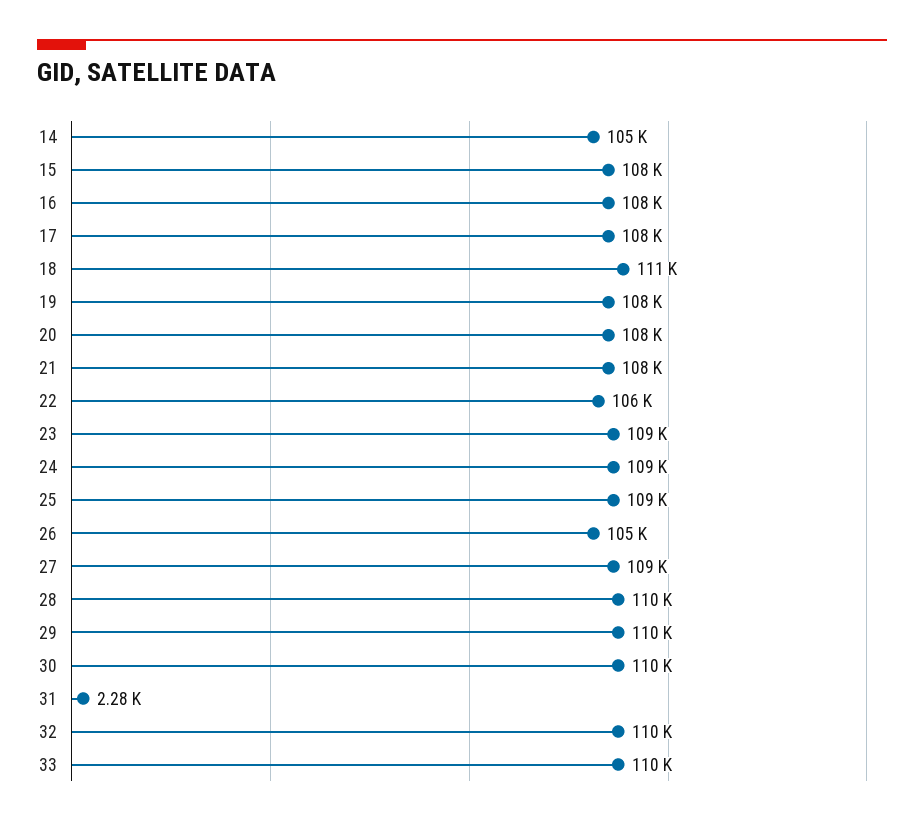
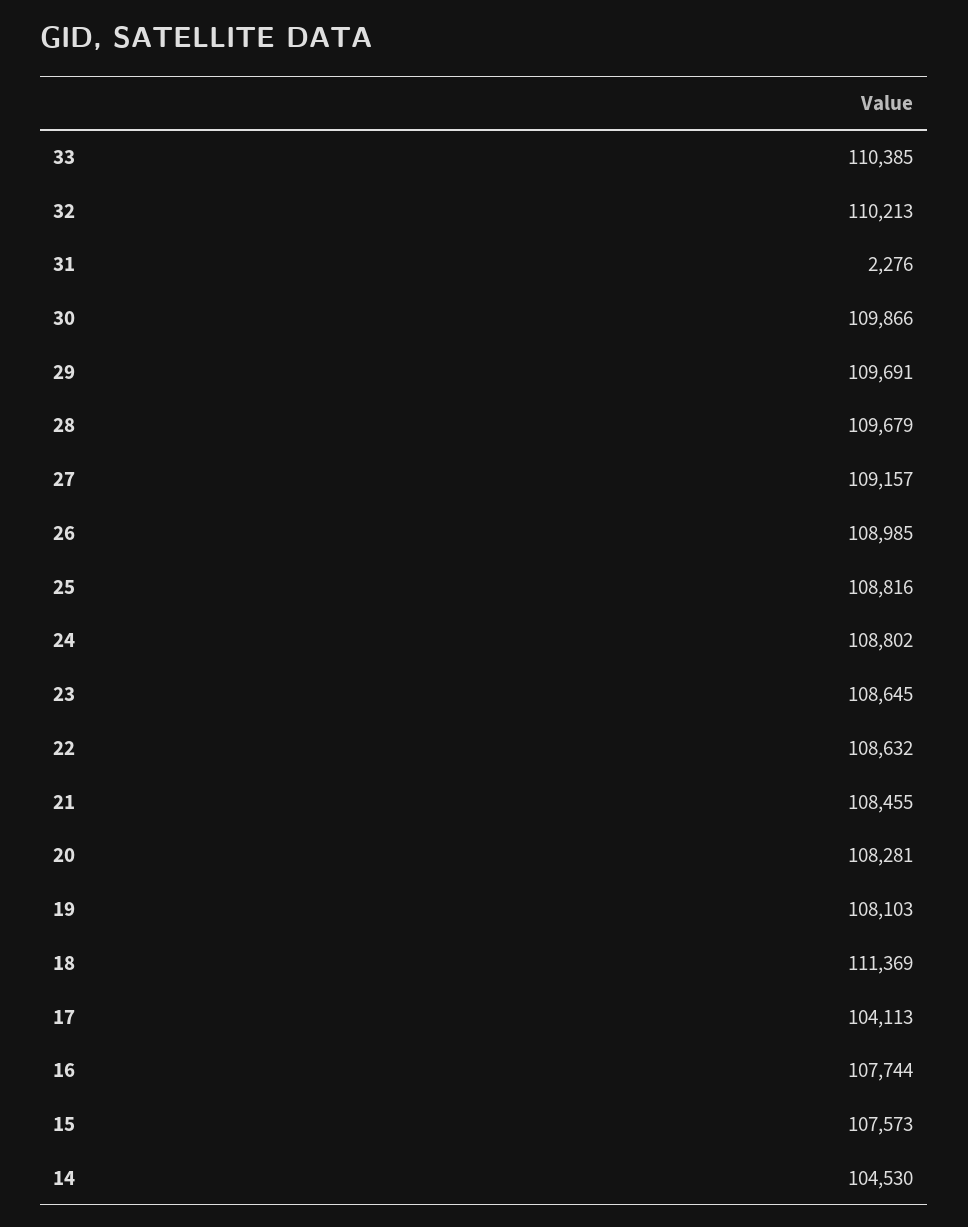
  {
    "14": 104530,
    "15": 107573,
    "16": 107744,
-   "17": 108000,
+   "17": 104113,
    "18": 111369,
    "19": 108103,
    "20": 108281,
    "21": 108455,
-   "22": 106000,
+   "22": 108632,
    "23": 108645,
    "24": 108802,
    "25": 108816,
-   "26": 105000,
+   "26": 108985,
    "27": 109157,
    "28": 109679,
    "29": 109691,
    "30": 109866,
    "31": 2276,
    "32": 110213,
    "33": 110385
  }

